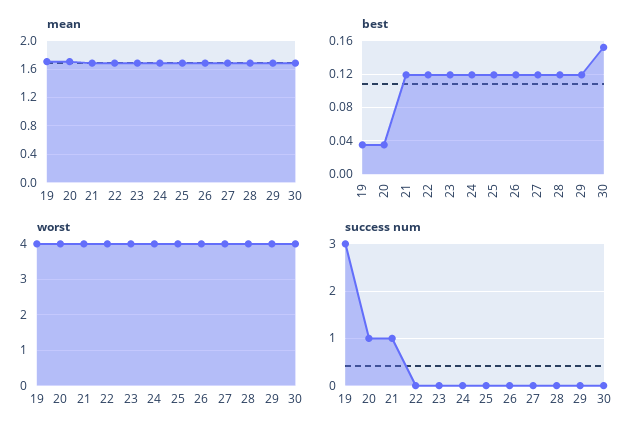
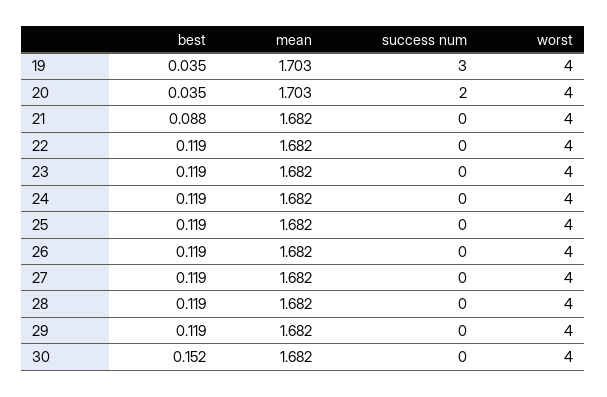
  {
    "mean": {
      "19": 1.703,
      "20": 1.703,
      "21": 1.682,
      "22": 1.682,
      "23": 1.682,
      "24": 1.682,
      "25": 1.682,
      "26": 1.682,
      "27": 1.682,
      "28": 1.682,
      "29": 1.682,
      "30": 1.682
    },
    "best": {
      "19": 0.035,
      "20": 0.035,
-     "21": 0.12,
+     "21": 0.088,
      "22": 0.119,
      "23": 0.119,
      "24": 0.119,
      "25": 0.119,
      "26": 0.119,
      "27": 0.119,
      "28": 0.119,
      "29": 0.119,
      "30": 0.152
    },
    "worst": {
      "19": 4,
      "20": 4,
      "21": 4,
      "22": 4,
      "23": 4,
      "24": 4,
      "25": 4,
      "26": 4,
      "27": 4,
      "28": 4,
      "29": 4,
      "30": 4
    },
    "success num": {
      "19": 3,
-     "20": 1,
+     "20": 2,
-     "21": 1,
+     "21": 0,
      "22": 0,
      "23": 0,
      "24": 0,
      "25": 0,
      "26": 0,
      "27": 0,
      "28": 0,
      "29": 0,
      "30": 0
    }
  }

